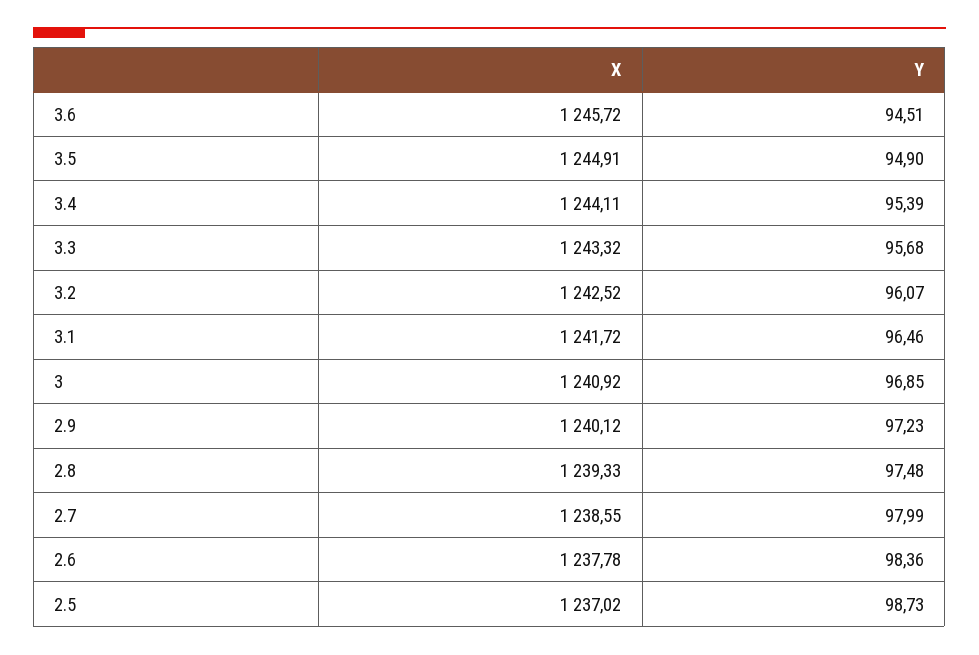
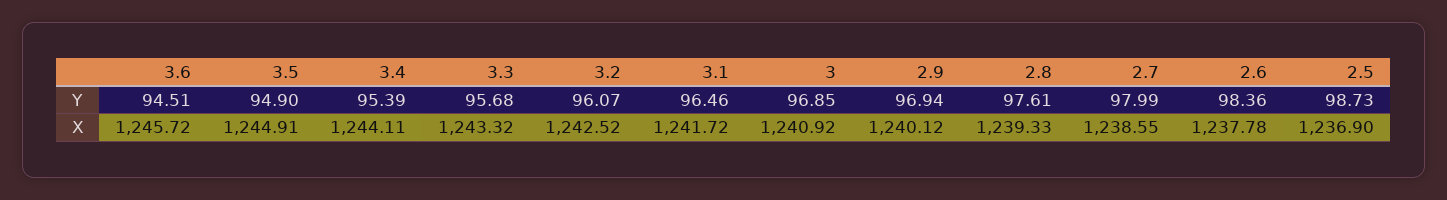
  {
    "X": {
      "3.6": 1245.72,
      "3.5": 1244.91,
      "3.4": 1244.11,
      "3.3": 1243.32,
      "3.2": 1242.52,
      "3.1": 1241.72,
      "3": 1240.92,
      "2.9": 1240.12,
      "2.8": 1239.33,
      "2.7": 1238.55,
      "2.6": 1237.78,
-     "2.5": 1237.02
+     "2.5": 1236.9
    },
    "Y": {
      "3.6": 94.51,
      "3.5": 94.9,
      "3.4": 95.39,
      "3.3": 95.68,
      "3.2": 96.07,
      "3.1": 96.46,
      "3": 96.85,
-     "2.9": 97.23,
+     "2.9": 96.94,
-     "2.8": 97.48,
+     "2.8": 97.61,
      "2.7": 97.99,
      "2.6": 98.36,
      "2.5": 98.73
    }
  }

